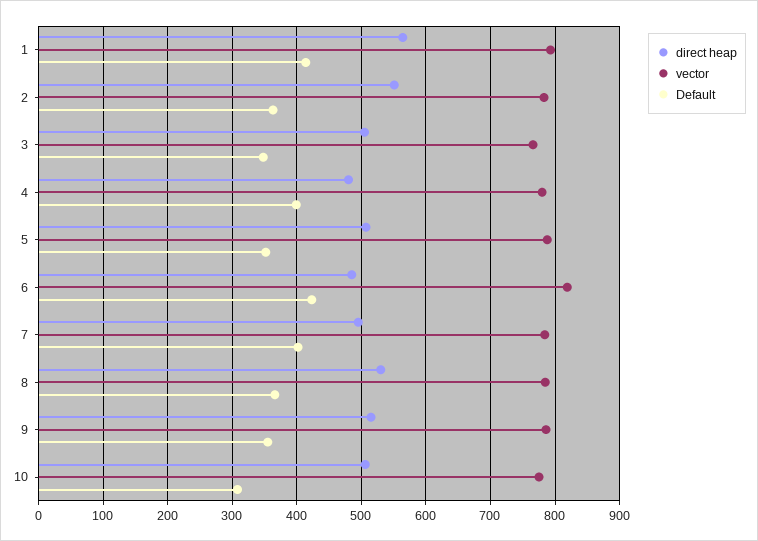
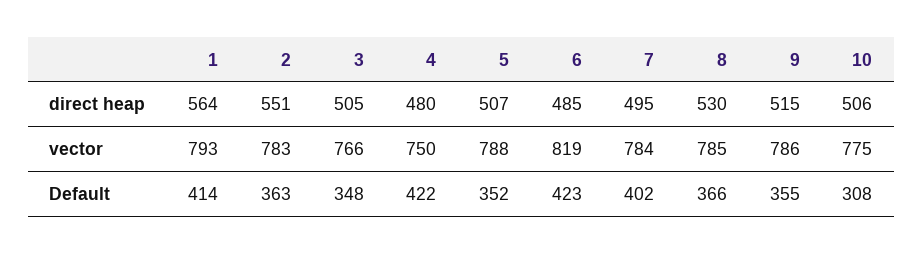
  {
    "direct heap": {
      "1": 564,
      "2": 551,
      "3": 505,
      "4": 480,
      "5": 507,
      "6": 485,
      "7": 495,
      "8": 530,
      "9": 515,
      "10": 506
    },
    "vector": {
      "1": 793,
      "2": 783,
      "3": 766,
-     "4": 780,
+     "4": 750,
      "5": 788,
      "6": 819,
      "7": 784,
      "8": 785,
      "9": 786,
      "10": 775
    },
    "Default": {
      "1": 414,
      "2": 363,
      "3": 348,
-     "4": 400,
+     "4": 422,
      "5": 352,
      "6": 423,
      "7": 402,
      "8": 366,
      "9": 355,
      "10": 308
    }
  }

